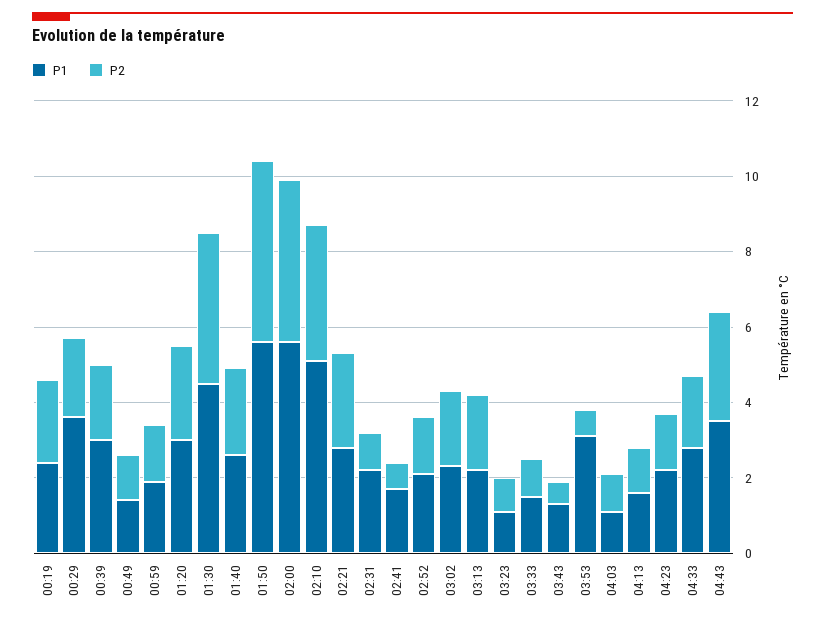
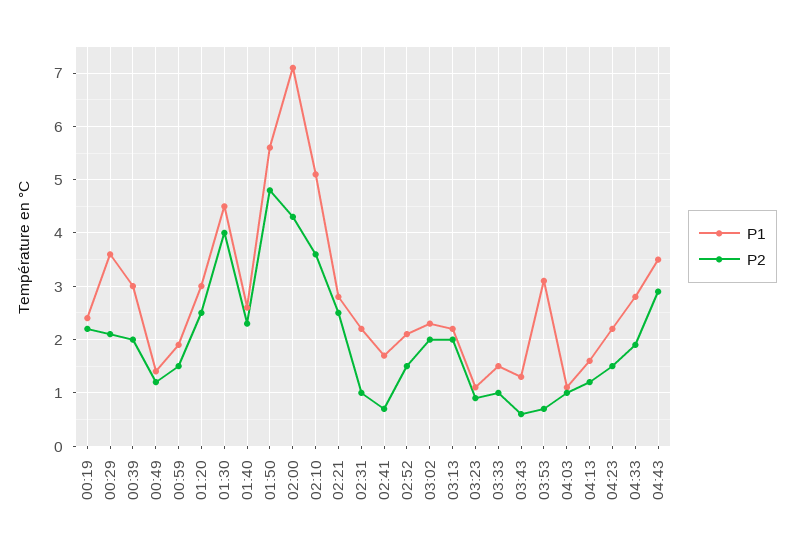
  {
    "P1": {
      "00:19": 2.5,
      "00:29": 3.5,
      "00:39": 3,
      "00:49": 1.5,
      "00:59": 2,
      "01:20": 3,
      "01:30": 4.5,
      "01:40": 2.5,
      "01:50": 5.5,
-     "02:00": 5.5,
+     "02:00": 7,
      "02:10": 5,
      "02:21": 3,
      "02:31": 2,
      "02:41": 1.5,
      "02:52": 2,
      "03:02": 2.5,
      "03:13": 2,
      "03:23": 1,
      "03:33": 1.5,
      "03:43": 1.5,
      "03:53": 3,
      "04:03": 1,
      "04:13": 1.5,
      "04:23": 2,
      "04:33": 3,
      "04:43": 3.5
    },
    "P2": {
      "00:19": 2,
      "00:29": 2,
      "00:39": 2,
      "00:49": 1,
      "00:59": 1.5,
      "01:20": 2.5,
      "01:30": 4,
      "01:40": 2.5,
      "01:50": 5,
      "02:00": 4.5,
      "02:10": 3.5,
      "02:21": 2.5,
      "02:31": 1,
      "02:41": 0.5,
      "02:52": 1.5,
      "03:02": 2,
      "03:13": 2,
      "03:23": 1,
      "03:33": 1,
      "03:43": 0.5,
      "03:53": 0.5,
      "04:03": 1,
      "04:13": 1,
      "04:23": 1.5,
      "04:33": 2,
      "04:43": 3
    }
  }

